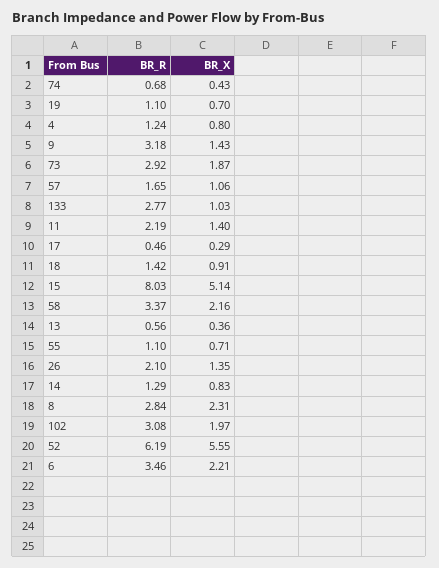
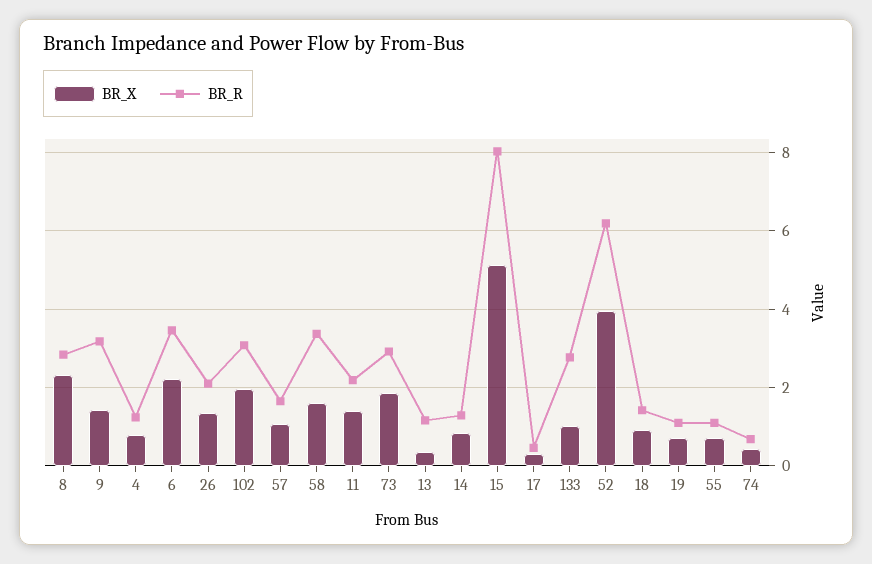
  {
    "BR_R": {
      "74": 0.68,
      "19": 1.1,
      "4": 1.24,
      "9": 3.18,
      "73": 2.92,
      "57": 1.65,
      "133": 2.77,
      "11": 2.19,
      "17": 0.46,
      "18": 1.42,
      "15": 8.03,
      "58": 3.37,
-     "13": 0.56,
+     "13": 1.2,
      "55": 1.1,
      "26": 2.1,
      "14": 1.29,
      "8": 2.84,
      "102": 3.08,
      "52": 6.19,
      "6": 3.46
    },
    "BR_X": {
      "74": 0.43,
      "19": 0.7,
      "4": 0.8,
      "9": 1.43,
      "73": 1.87,
      "57": 1.06,
      "133": 1.03,
      "11": 1.4,
      "17": 0.29,
      "18": 0.91,
      "15": 5.14,
-     "58": 2.16,
+     "58": 1.6,
      "13": 0.36,
      "55": 0.71,
      "26": 1.35,
      "14": 0.83,
      "8": 2.31,
      "102": 1.97,
-     "52": 5.55,
+     "52": 4,
      "6": 2.21
    }
  }

